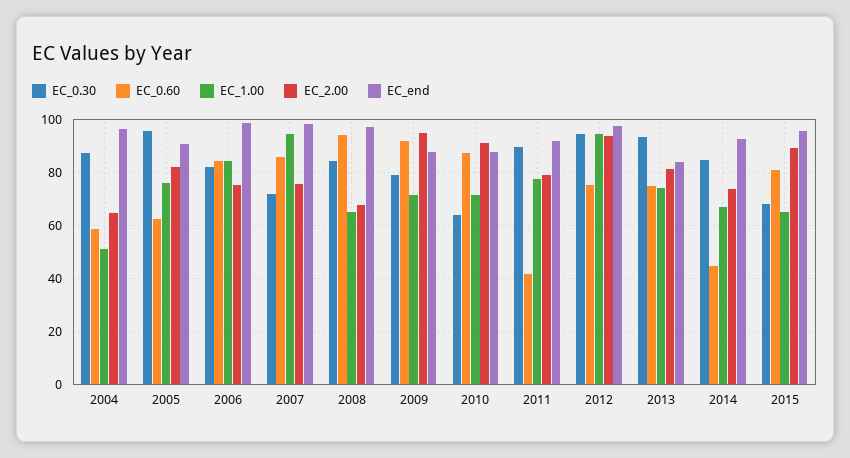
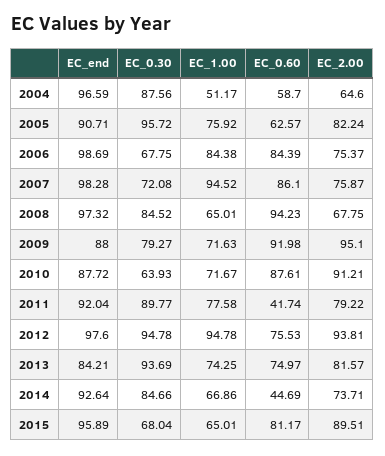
  {
    "EC_0.30": {
      "2004": 87.56,
      "2005": 95.72,
-     "2006": 82.5,
+     "2006": 67.75,
      "2007": 72.08,
      "2008": 84.52,
      "2009": 79.27,
      "2010": 63.93,
      "2011": 89.77,
      "2012": 94.78,
      "2013": 93.69,
      "2014": 84.66,
      "2015": 68.04
    },
    "EC_0.60": {
      "2004": 58.7,
      "2005": 62.57,
      "2006": 84.39,
      "2007": 86.1,
      "2008": 94.23,
      "2009": 91.98,
      "2010": 87.61,
      "2011": 41.74,
      "2012": 75.53,
      "2013": 74.97,
      "2014": 44.69,
      "2015": 81.17
    },
    "EC_1.00": {
      "2004": 51.17,
      "2005": 75.92,
      "2006": 84.38,
      "2007": 94.52,
      "2008": 65.01,
      "2009": 71.63,
      "2010": 71.67,
      "2011": 77.58,
      "2012": 94.78,
      "2013": 74.25,
      "2014": 66.86,
      "2015": 65.01
    },
    "EC_2.00": {
      "2004": 64.6,
      "2005": 82.24,
      "2006": 75.37,
      "2007": 75.87,
      "2008": 67.75,
      "2009": 95.1,
      "2010": 91.21,
      "2011": 79.22,
      "2012": 93.81,
      "2013": 81.57,
      "2014": 73.71,
      "2015": 89.51
    },
    "EC_end": {
      "2004": 96.59,
      "2005": 90.71,
      "2006": 98.69,
      "2007": 98.28,
      "2008": 97.32,
      "2009": 88,
      "2010": 87.72,
      "2011": 92.04,
      "2012": 97.6,
      "2013": 84.21,
      "2014": 92.64,
      "2015": 95.89
    }
  }

